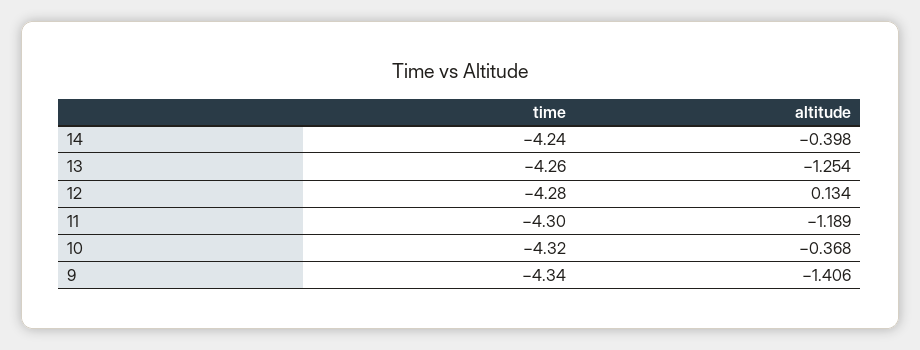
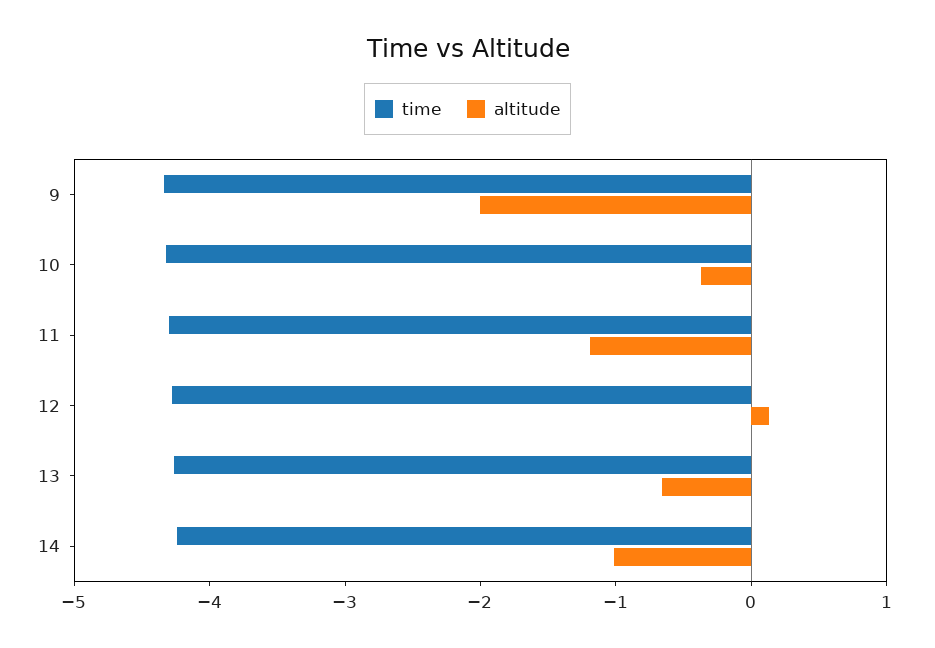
  {
    "time": {
      "14": -4.24,
      "13": -4.26,
      "12": -4.28,
      "11": -4.3,
      "10": -4.32,
      "9": -4.34
    },
    "altitude": {
-     "14": -0.398,
+     "14": -1,
-     "13": -1.254,
+     "13": -0.6,
      "12": 0.134,
      "11": -1.189,
      "10": -0.368,
-     "9": -1.406
+     "9": -2
    }
  }

